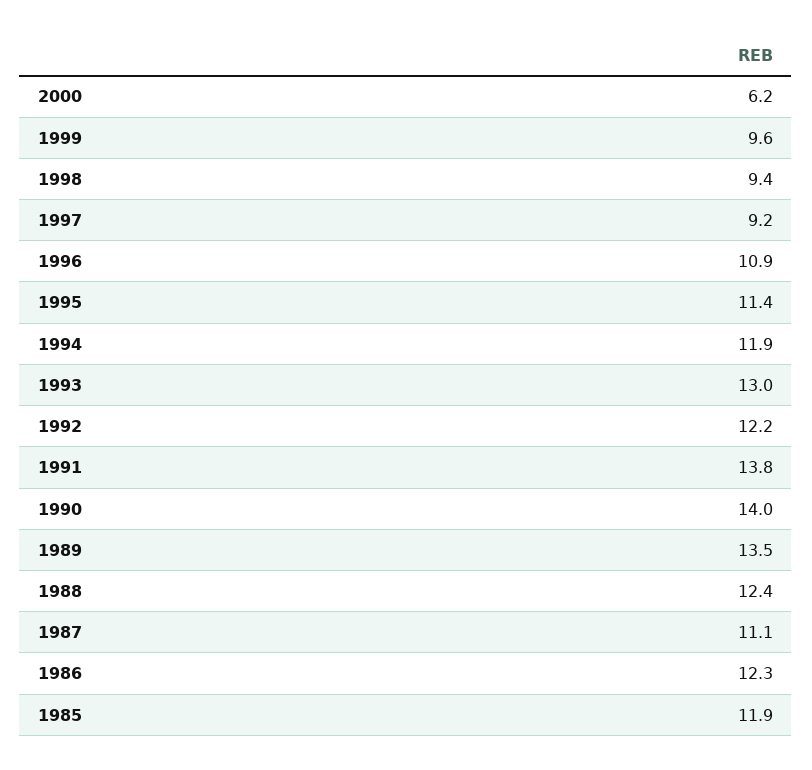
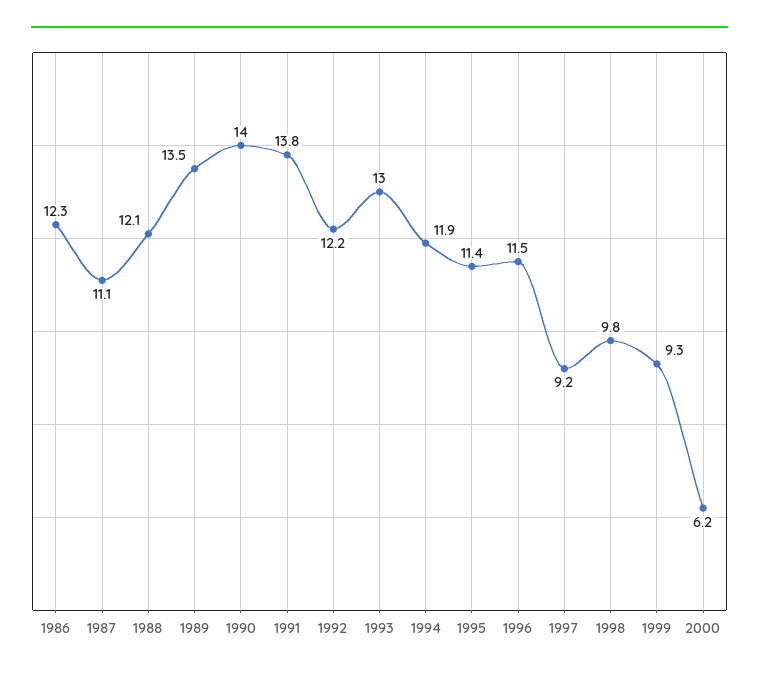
  {
    "2000": 6.2,
-   "1999": 9.6,
+   "1999": 9.3,
-   "1998": 9.4,
+   "1998": 9.8,
    "1997": 9.2,
-   "1996": 10.9,
+   "1996": 11.5,
    "1995": 11.4,
    "1994": 11.9,
    "1993": 13,
    "1992": 12.2,
    "1991": 13.8,
    "1990": 14,
    "1989": 13.5,
-   "1988": 12.4,
+   "1988": 12.1,
    "1987": 11.1,
-   "1986": 12.3,
+   "1986": 12.3
-   "1985": 11.9
  }

